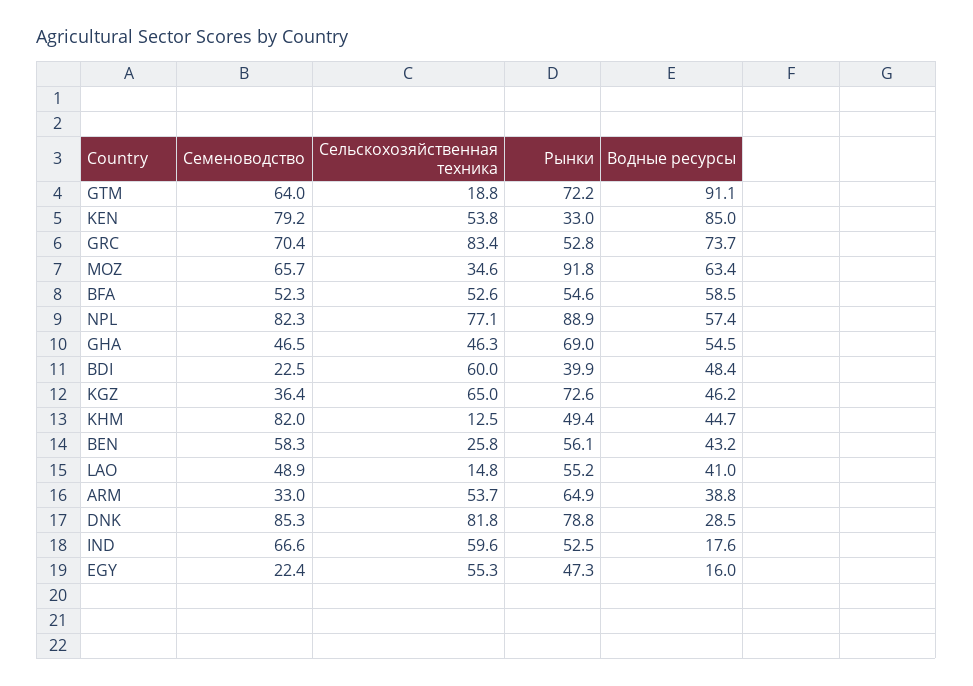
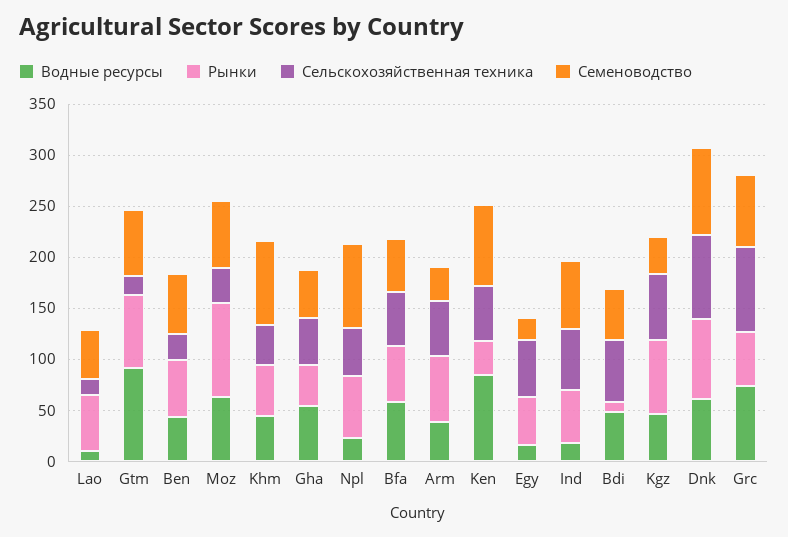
  {
    "Семеноводство": {
      "GTM": 64,
      "KEN": 79.2,
      "GRC": 70.4,
      "MOZ": 65.7,
      "BFA": 52.3,
      "NPL": 82.3,
      "GHA": 46.5,
-     "BDI": 22.5,
+     "BDI": 50,
      "KGZ": 36.4,
      "KHM": 82,
      "BEN": 58.3,
      "LAO": 48.9,
      "ARM": 33,
      "DNK": 85.3,
      "IND": 66.6,
      "EGY": 22.4
    },
    "Сельскохозяйственная техника": {
      "GTM": 18.8,
      "KEN": 53.8,
      "GRC": 83.4,
      "MOZ": 34.6,
      "BFA": 52.6,
-     "NPL": 77.1,
+     "NPL": 50,
      "GHA": 46.3,
      "BDI": 60,
      "KGZ": 65,
-     "KHM": 12.5,
+     "KHM": 40,
      "BEN": 25.8,
      "LAO": 14.8,
      "ARM": 53.7,
      "DNK": 81.8,
      "IND": 59.6,
      "EGY": 55.3
    },
    "Рынки": {
      "GTM": 72.2,
      "KEN": 33,
      "GRC": 52.8,
      "MOZ": 91.8,
      "BFA": 54.6,
-     "NPL": 88.9,
+     "NPL": 60,
-     "GHA": 69,
+     "GHA": 40,
-     "BDI": 39.9,
+     "BDI": 10,
      "KGZ": 72.6,
      "KHM": 49.4,
      "BEN": 56.1,
      "LAO": 55.2,
      "ARM": 64.9,
      "DNK": 78.8,
      "IND": 52.5,
      "EGY": 47.3
    },
    "Водные ресурсы": {
      "GTM": 91.1,
      "KEN": 85,
      "GRC": 73.7,
      "MOZ": 63.4,
      "BFA": 58.5,
-     "NPL": 57.4,
+     "NPL": 20,
      "GHA": 54.5,
      "BDI": 48.4,
      "KGZ": 46.2,
      "KHM": 44.7,
      "BEN": 43.2,
-     "LAO": 41,
+     "LAO": 10,
      "ARM": 38.8,
-     "DNK": 28.5,
+     "DNK": 60,
      "IND": 17.6,
      "EGY": 16
    }
  }

